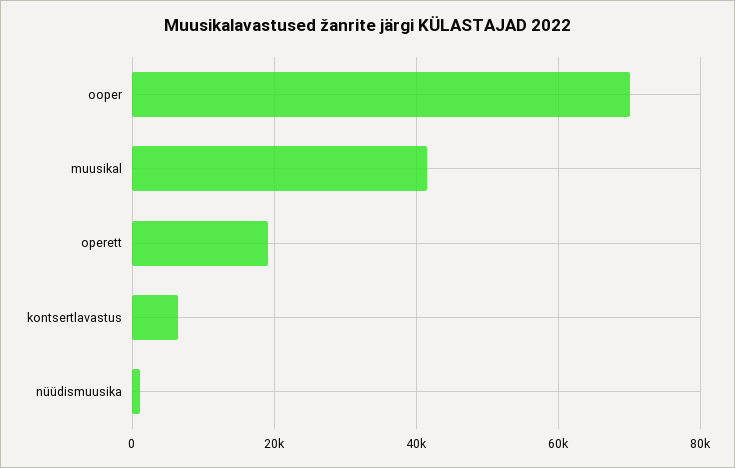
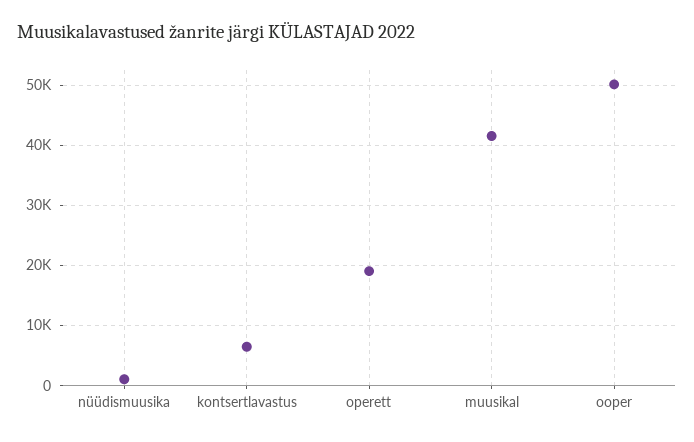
  {
-   "ooper": 70000,
+   "ooper": 50000,
    "muusikal": 42000,
    "operett": 19000,
    "kontsertlavastus": 7000,
    "nüüdismuusika": 1000
  }

